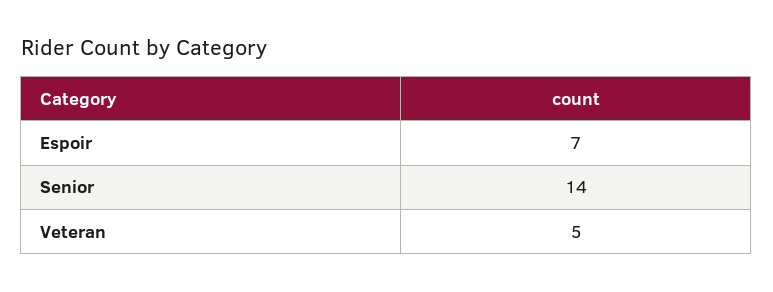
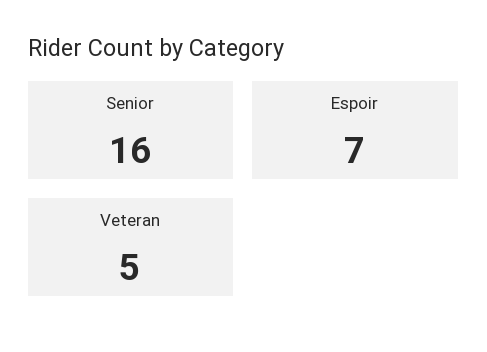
  {
    "Espoir": 7,
-   "Senior": 14,
+   "Senior": 16,
    "Veteran": 5
  }

